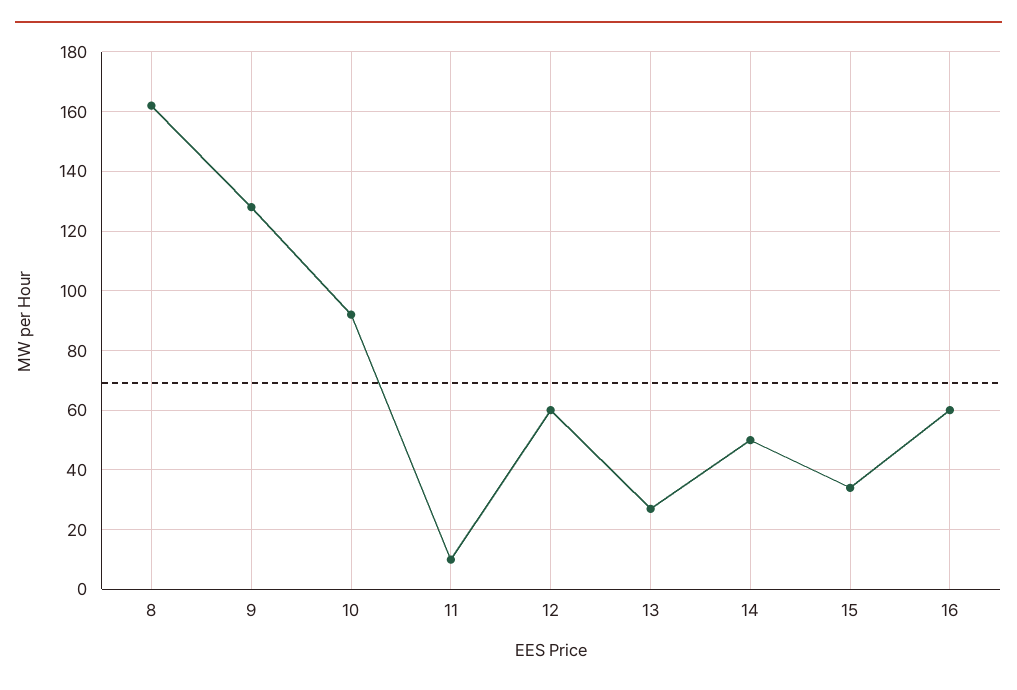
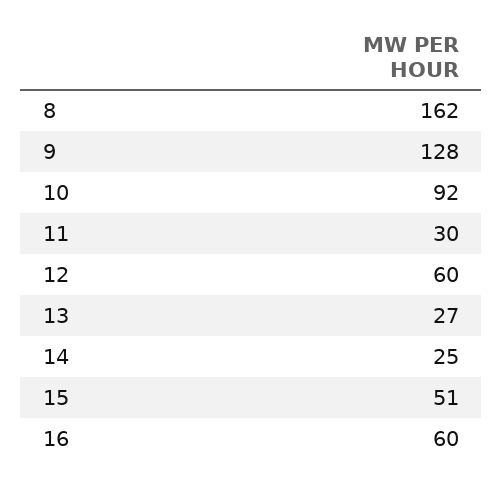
  {
    "8": 162,
    "9": 128,
    "10": 92,
-   "11": 10,
+   "11": 30,
    "12": 60,
    "13": 27,
-   "14": 50,
+   "14": 25,
-   "15": 35,
+   "15": 51,
    "16": 60
  }

